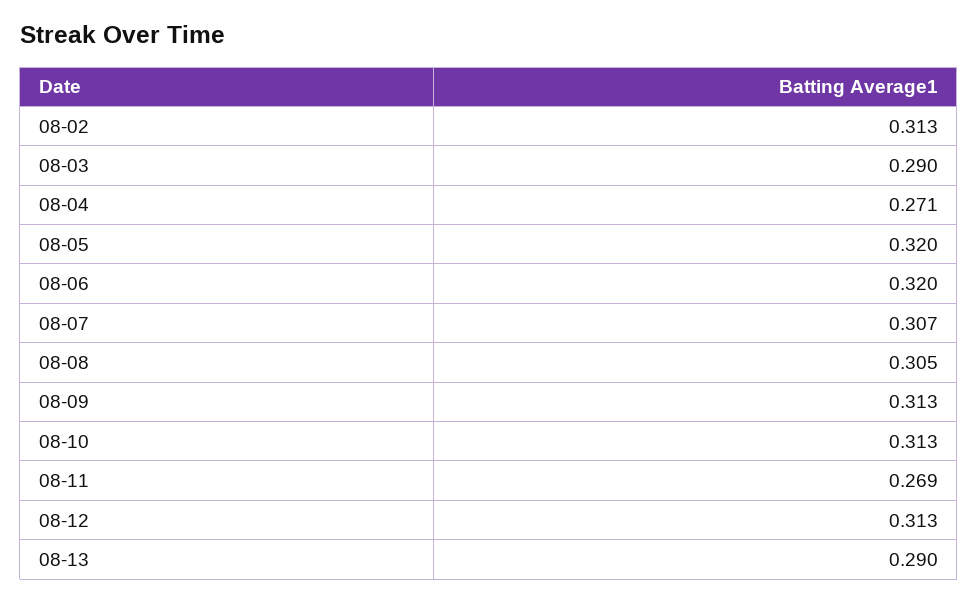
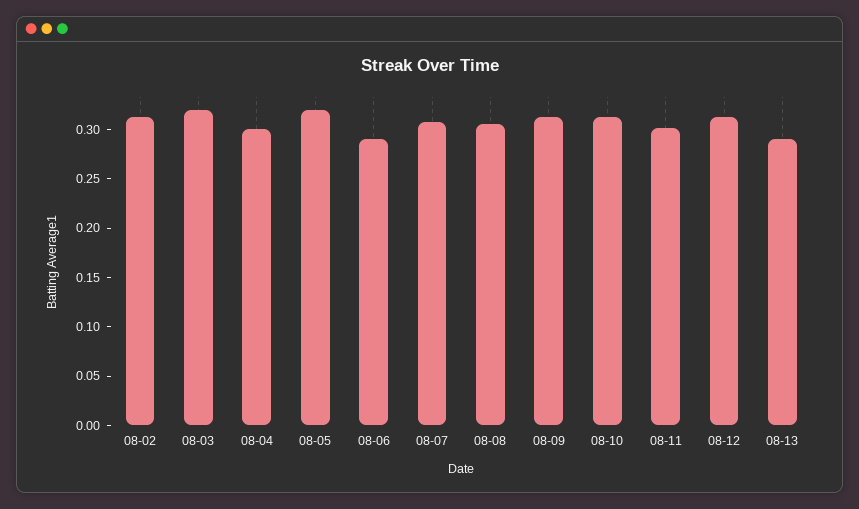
  {
    "08-02": 0.313,
-   "08-03": 0.29,
+   "08-03": 0.32,
-   "08-04": 0.271,
+   "08-04": 0.3,
    "08-05": 0.32,
-   "08-06": 0.32,
+   "08-06": 0.29,
    "08-07": 0.307,
    "08-08": 0.305,
    "08-09": 0.313,
    "08-10": 0.313,
-   "08-11": 0.269,
+   "08-11": 0.3,
    "08-12": 0.313,
    "08-13": 0.29
  }

